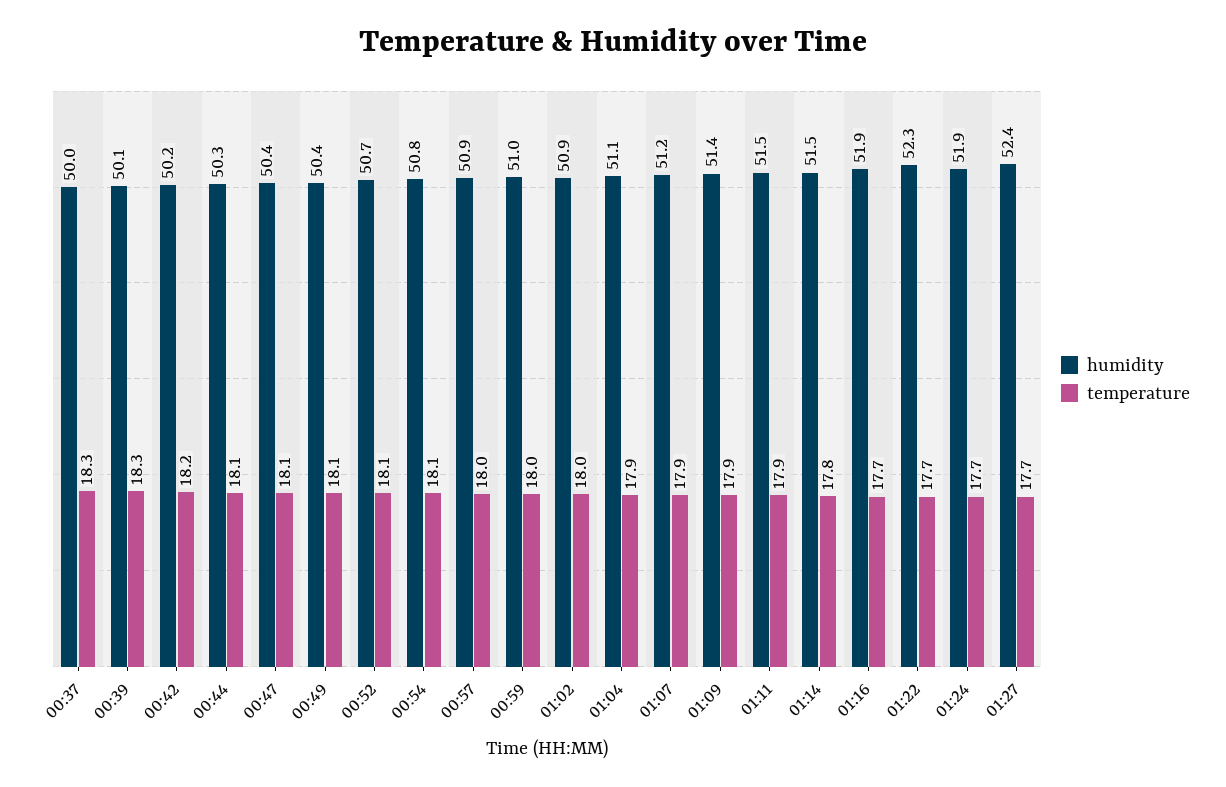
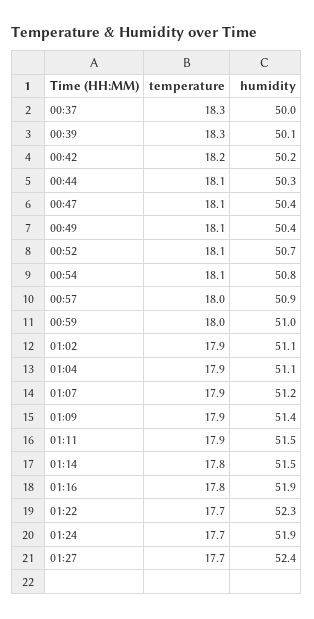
  {
    "humidity": {
      "00:37": 50,
      "00:39": 50.1,
      "00:42": 50.2,
      "00:44": 50.3,
      "00:47": 50.4,
      "00:49": 50.4,
      "00:52": 50.7,
      "00:54": 50.8,
      "00:57": 50.9,
      "00:59": 51,
-     "01:02": 50.9,
+     "01:02": 51.1,
      "01:04": 51.1,
      "01:07": 51.2,
      "01:09": 51.4,
      "01:11": 51.5,
      "01:14": 51.5,
      "01:16": 51.9,
      "01:22": 52.3,
      "01:24": 51.9,
      "01:27": 52.4
    },
    "temperature": {
      "00:37": 18.3,
      "00:39": 18.3,
      "00:42": 18.2,
      "00:44": 18.1,
      "00:47": 18.1,
      "00:49": 18.1,
      "00:52": 18.1,
      "00:54": 18.1,
      "00:57": 18,
      "00:59": 18,
-     "01:02": 18,
+     "01:02": 17.9,
      "01:04": 17.9,
      "01:07": 17.9,
      "01:09": 17.9,
      "01:11": 17.9,
      "01:14": 17.8,
-     "01:16": 17.7,
+     "01:16": 17.8,
      "01:22": 17.7,
      "01:24": 17.7,
      "01:27": 17.7
    }
  }

